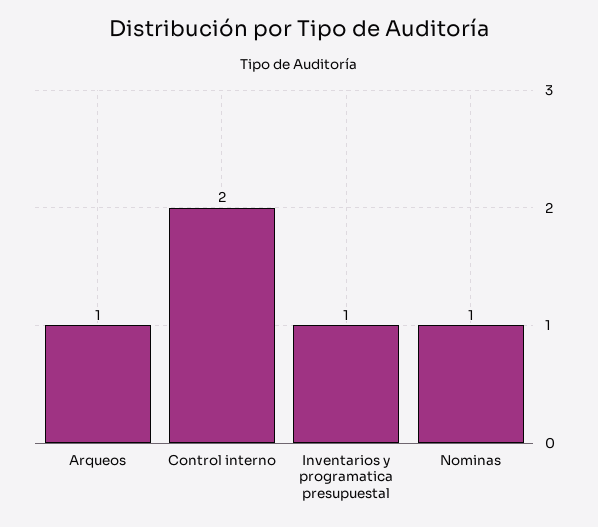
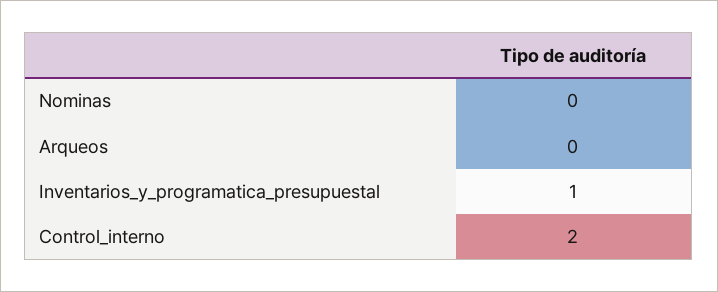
  {
-   "Arqueos": 1,
+   "Arqueos": 0,
    "Control interno": 2,
    "Inventarios y programatica presupuestal": 1,
-   "Nominas": 1
+   "Nominas": 0
  }

